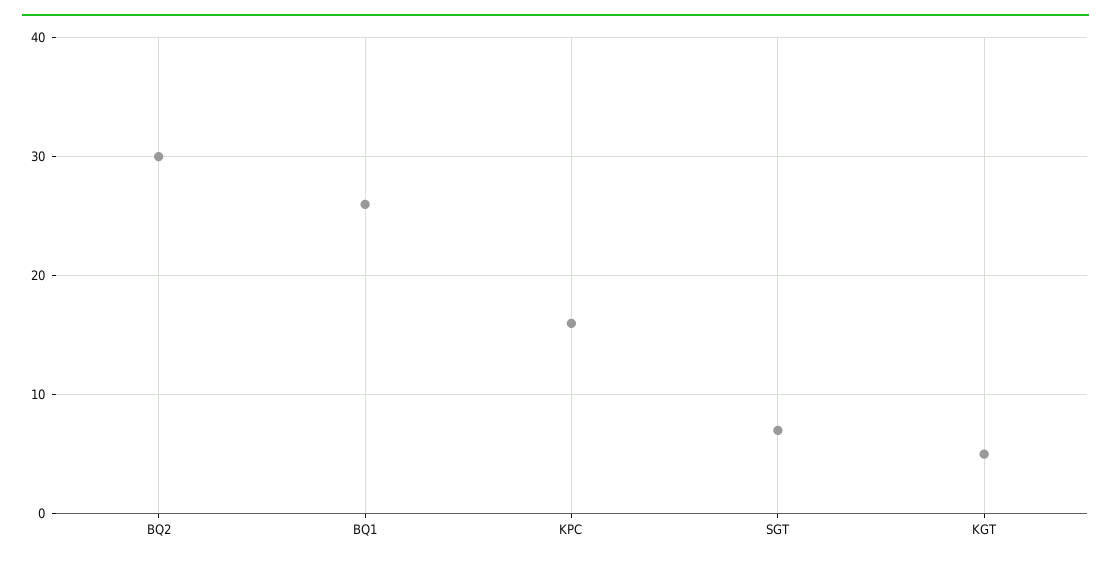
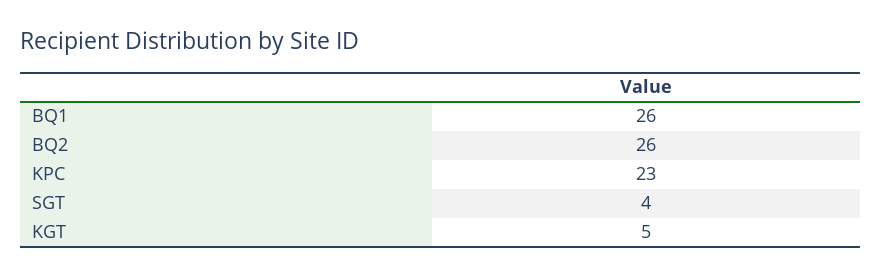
  {
-   "BQ2": 30,
+   "BQ2": 26,
    "BQ1": 26,
-   "KPC": 16,
+   "KPC": 23,
-   "SGT": 7,
+   "SGT": 4,
    "KGT": 5
  }

